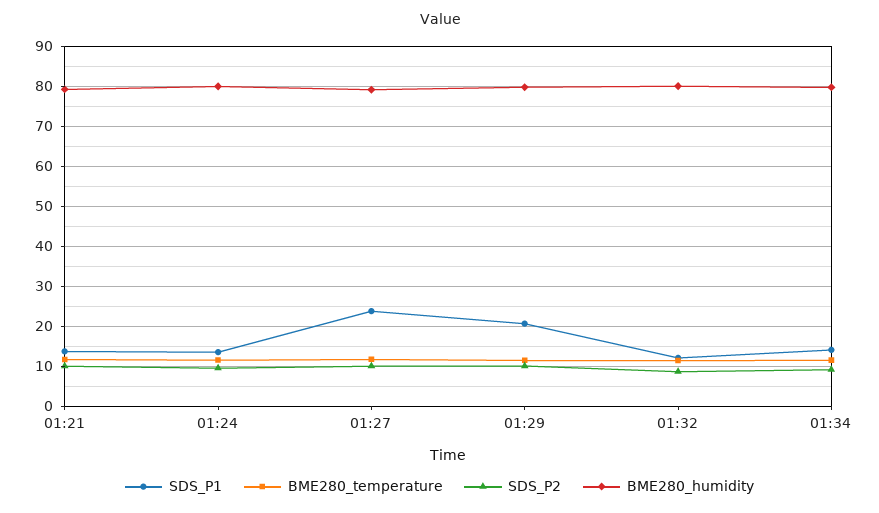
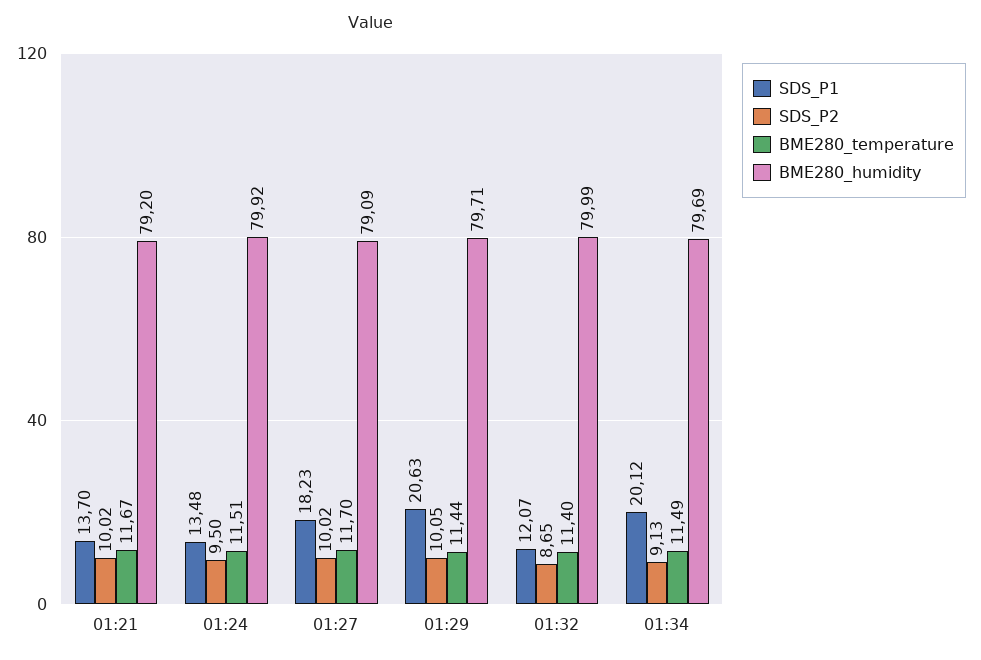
  {
    "SDS_P1": {
      "01:21": 13.7,
      "01:24": 13.48,
-     "01:27": 24,
+     "01:27": 18.23,
      "01:29": 20.63,
      "01:32": 12.07,
-     "01:34": 14
+     "01:34": 20.12
    },
    "BME280_temperature": {
      "01:21": 11.67,
      "01:24": 11.51,
      "01:27": 11.7,
      "01:29": 11.44,
      "01:32": 11.4,
      "01:34": 11.49
    },
    "SDS_P2": {
      "01:21": 10.02,
      "01:24": 9.5,
      "01:27": 10.02,
      "01:29": 10.05,
      "01:32": 8.65,
      "01:34": 9.13
    },
    "BME280_humidity": {
      "01:21": 79.2,
      "01:24": 79.92,
      "01:27": 79.09,
      "01:29": 79.71,
      "01:32": 79.99,
      "01:34": 79.69
    }
  }

